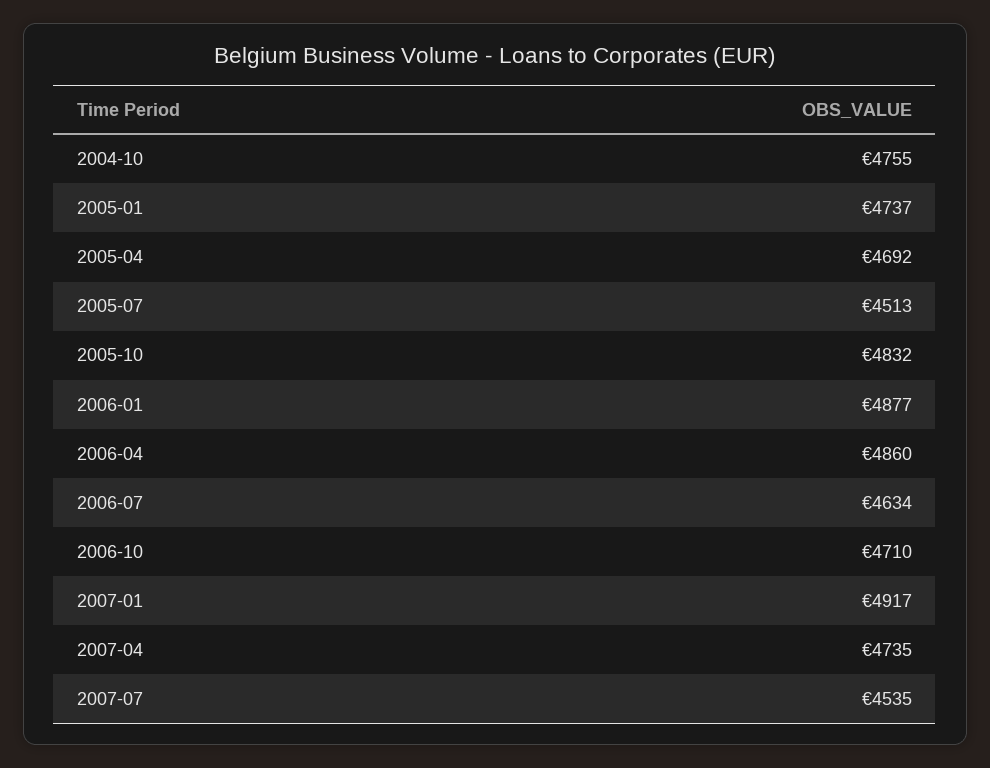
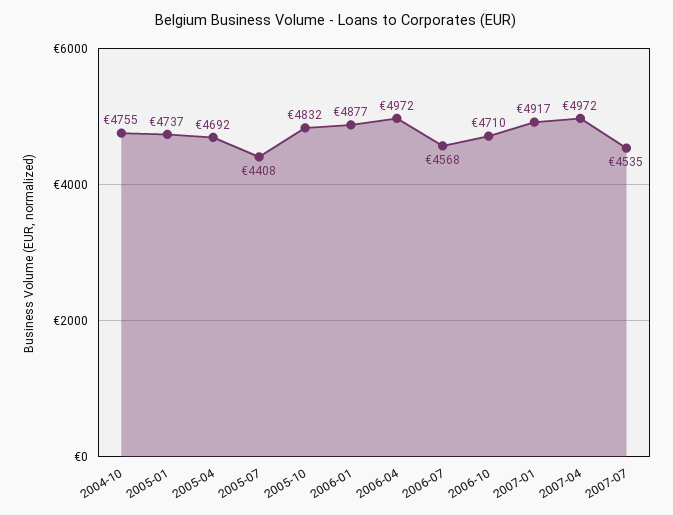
  {
    "2004-10": 4755,
    "2005-01": 4737,
    "2005-04": 4692,
-   "2005-07": 4513,
+   "2005-07": 4408,
    "2005-10": 4832,
    "2006-01": 4877,
-   "2006-04": 4860,
+   "2006-04": 4972,
-   "2006-07": 4634,
+   "2006-07": 4568,
    "2006-10": 4710,
    "2007-01": 4917,
-   "2007-04": 4735,
+   "2007-04": 4972,
    "2007-07": 4535
  }

